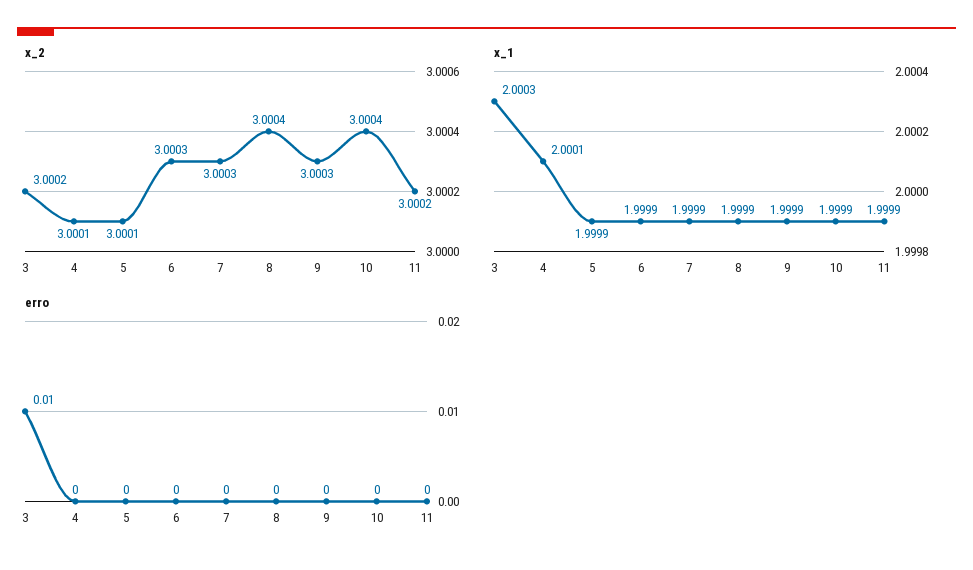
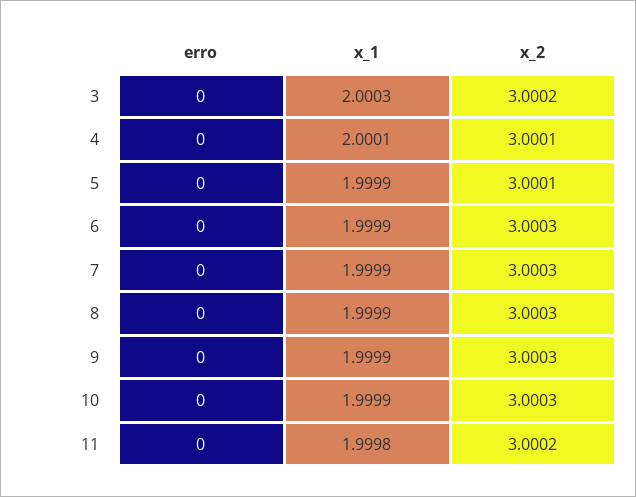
  {
    "x_2": {
      "3": 3.0002,
      "4": 3.0001,
      "5": 3.0001,
      "6": 3.0003,
      "7": 3.0003,
-     "8": 3.0004,
+     "8": 3.0003,
      "9": 3.0003,
-     "10": 3.0004,
+     "10": 3.0003,
      "11": 3.0002
    },
    "x_1": {
      "3": 2.0003,
      "4": 2.0001,
      "5": 1.9999,
      "6": 1.9999,
      "7": 1.9999,
      "8": 1.9999,
      "9": 1.9999,
      "10": 1.9999,
-     "11": 1.9999
+     "11": 1.9998
    },
    "erro": {
-     "3": 0.01,
+     "3": 0,
      "4": 0,
      "5": 0,
      "6": 0,
      "7": 0,
      "8": 0,
      "9": 0,
      "10": 0,
      "11": 0
    }
  }

